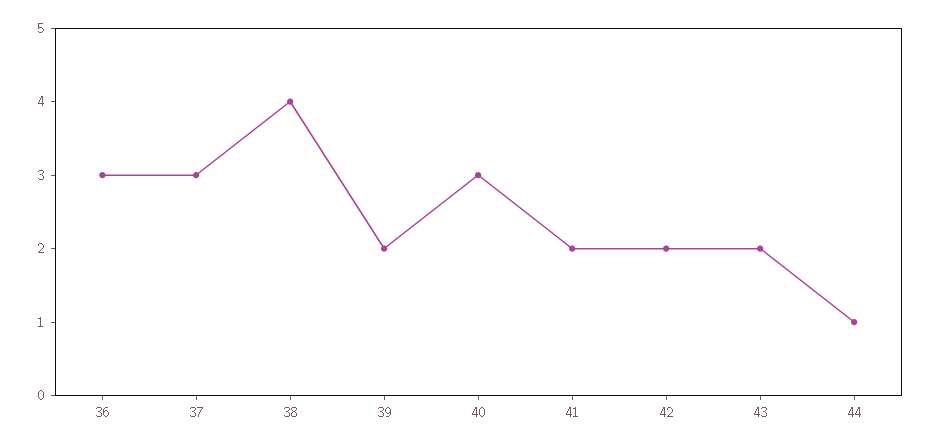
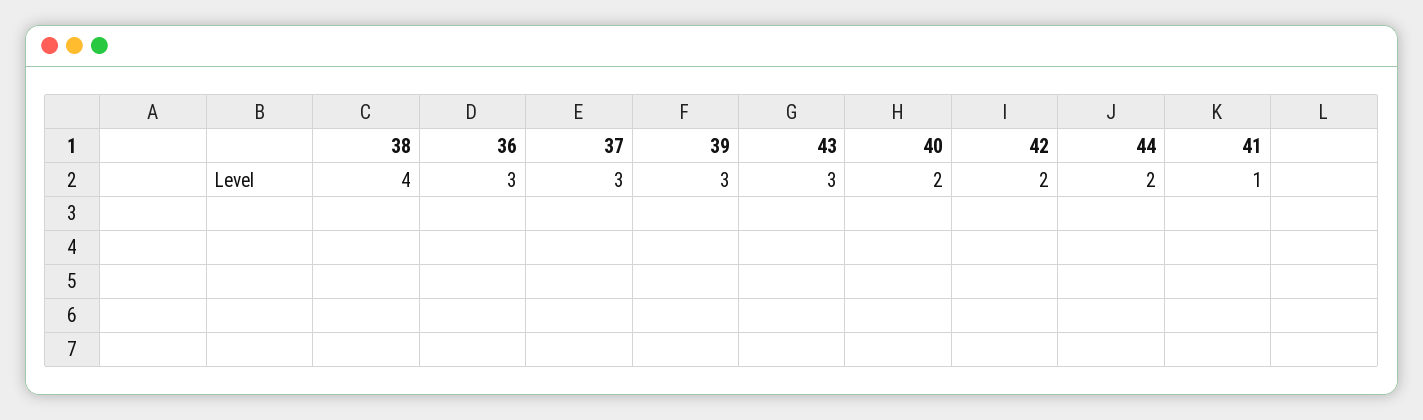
  {
    "36": 3,
    "37": 3,
    "38": 4,
-   "39": 2,
+   "39": 3,
-   "40": 3,
+   "40": 2,
-   "41": 2,
+   "41": 1,
    "42": 2,
-   "43": 2,
+   "43": 3,
-   "44": 1
+   "44": 2
  }

